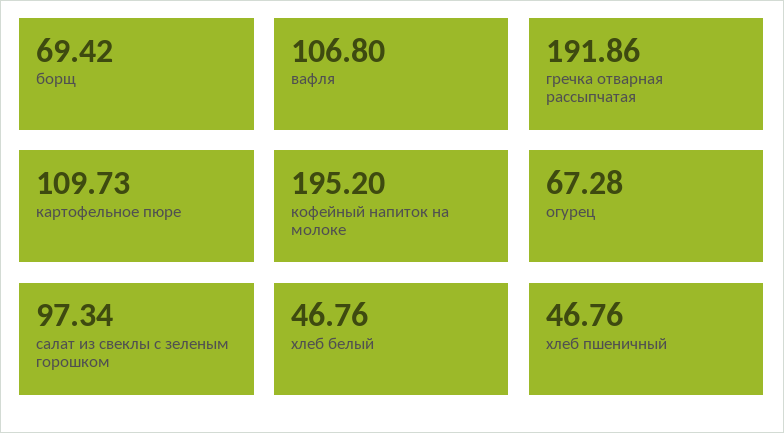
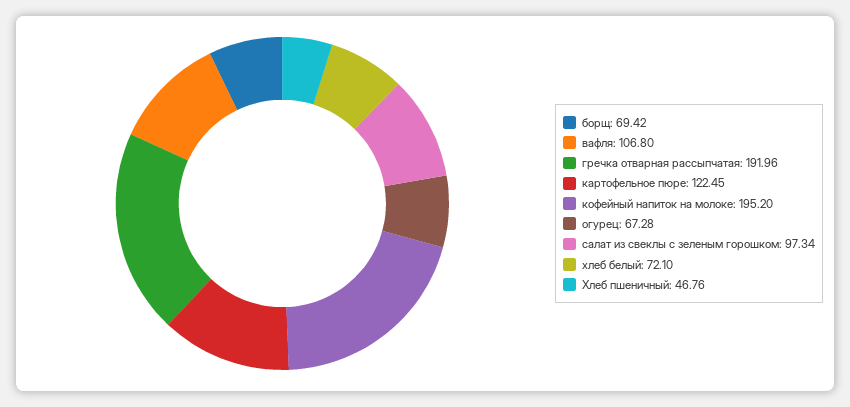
  {
    "борщ": 69.42,
    "вафля": 106.8,
-   "гречка отварная рассыпчатая": 191.86,
+   "гречка отварная рассыпчатая": 191.96,
-   "картофельное пюре": 109.73,
+   "картофельное пюре": 122.45,
    "кофейный напиток на молоке": 195.2,
    "огурец": 67.28,
    "салат из свеклы с зеленым горошком": 97.34,
-   "хлеб белый": 46.76,
+   "хлеб белый": 72.1,
    "хлеб пшеничный": 46.76
  }

